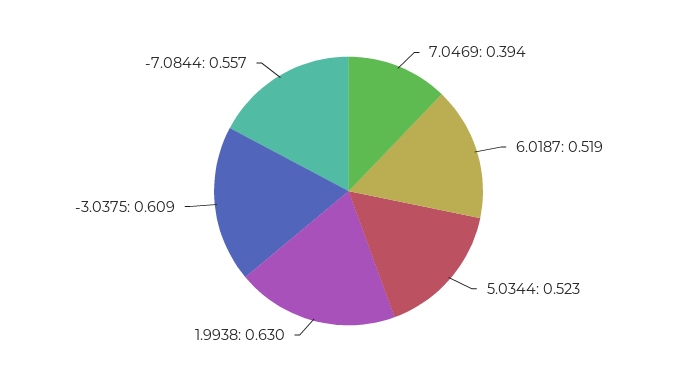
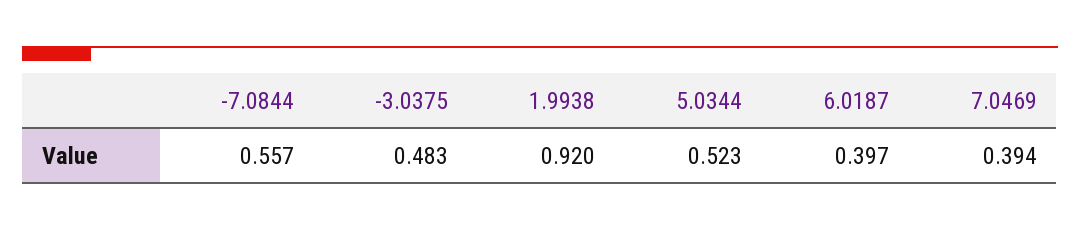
  {
    "7.0469": 0.394,
-   "6.0187": 0.519,
+   "6.0187": 0.397,
    "5.0344": 0.523,
-   "1.9938": 0.63,
+   "1.9938": 0.92,
-   "-3.0375": 0.609,
+   "-3.0375": 0.483,
    "-7.0844": 0.557
  }

